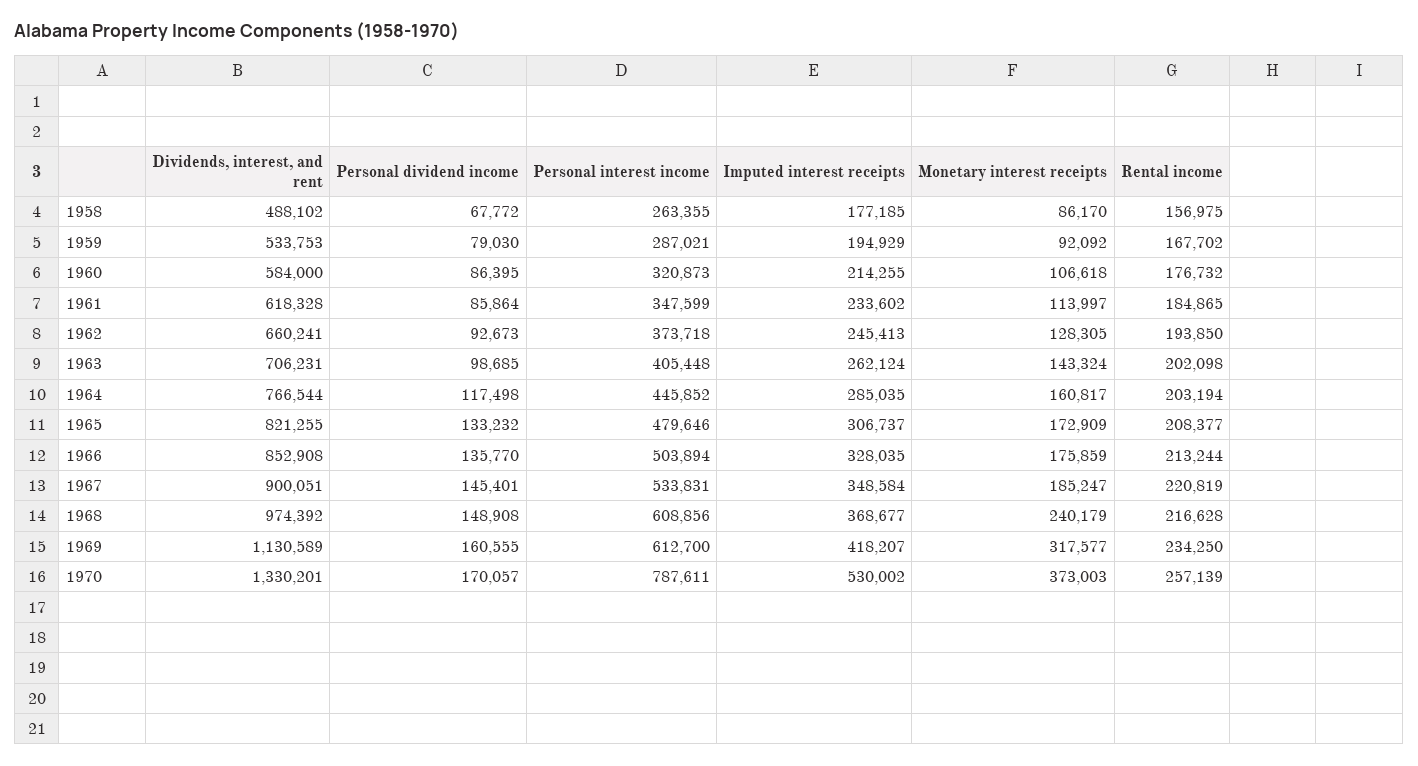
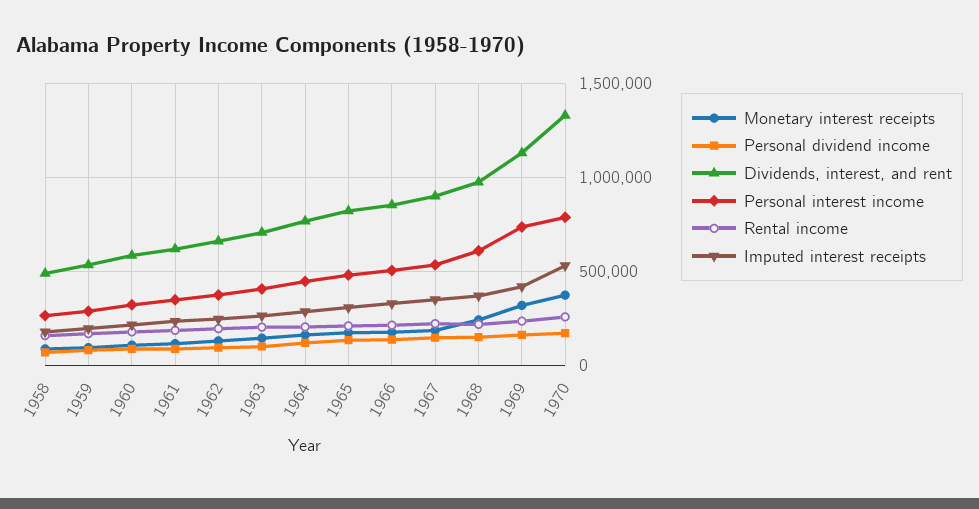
  {
    "Dividends, interest, and rent": {
      "1958": 488102,
      "1959": 533753,
      "1960": 584000,
      "1961": 618328,
      "1962": 660241,
      "1963": 706231,
      "1964": 766544,
      "1965": 821255,
      "1966": 852908,
      "1967": 900051,
      "1968": 974392,
      "1969": 1130589,
      "1970": 1330201
    },
    "Personal dividend income": {
      "1958": 67772,
      "1959": 79030,
      "1960": 86395,
      "1961": 85864,
      "1962": 92673,
      "1963": 98685,
      "1964": 117498,
      "1965": 133232,
      "1966": 135770,
      "1967": 145401,
      "1968": 148908,
      "1969": 160555,
      "1970": 170057
    },
    "Personal interest income": {
      "1958": 263355,
      "1959": 287021,
      "1960": 320873,
      "1961": 347599,
      "1962": 373718,
      "1963": 405448,
      "1964": 445852,
      "1965": 479646,
      "1966": 503894,
      "1967": 533831,
      "1968": 608856,
-     "1969": 612700,
+     "1969": 750000,
      "1970": 787611
    },
    "Imputed interest receipts": {
      "1958": 177185,
      "1959": 194929,
      "1960": 214255,
      "1961": 233602,
      "1962": 245413,
      "1963": 262124,
      "1964": 285035,
      "1965": 306737,
      "1966": 328035,
      "1967": 348584,
      "1968": 368677,
      "1969": 418207,
      "1970": 530002
    },
    "Monetary interest receipts": {
      "1958": 86170,
      "1959": 92092,
      "1960": 106618,
      "1961": 113997,
      "1962": 128305,
      "1963": 143324,
      "1964": 160817,
      "1965": 172909,
      "1966": 175859,
      "1967": 185247,
      "1968": 240179,
      "1969": 317577,
      "1970": 373003
    },
    "Rental income": {
      "1958": 156975,
      "1959": 167702,
      "1960": 176732,
      "1961": 184865,
      "1962": 193850,
      "1963": 202098,
      "1964": 203194,
      "1965": 208377,
      "1966": 213244,
      "1967": 220819,
      "1968": 216628,
      "1969": 234250,
      "1970": 257139
    }
  }

